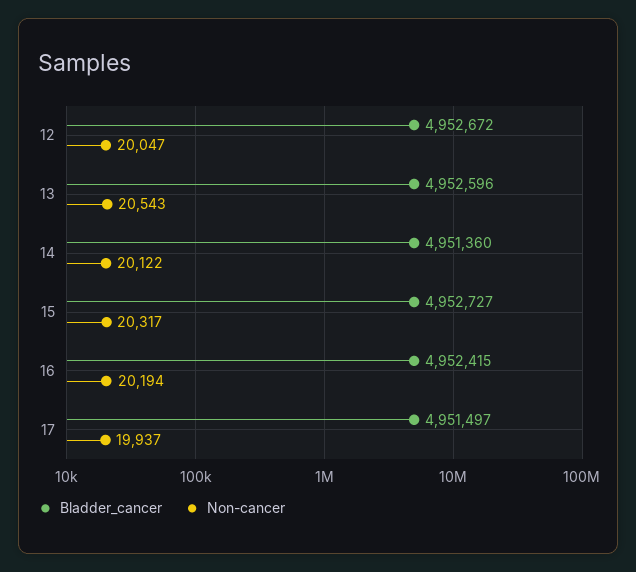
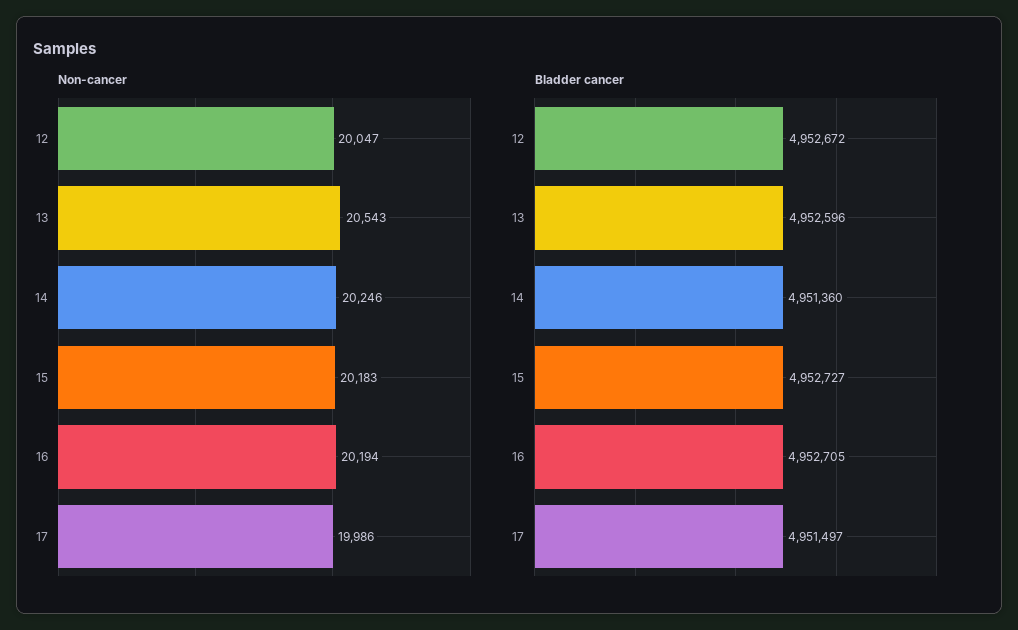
  {
    "Bladder_cancer": {
      "12": 4952672,
      "13": 4952596,
      "14": 4951360,
      "15": 4952727,
-     "16": 4952415,
+     "16": 4952705,
      "17": 4951497
    },
    "Non-cancer": {
      "12": 20047,
      "13": 20543,
-     "14": 20122,
+     "14": 20246,
-     "15": 20317,
+     "15": 20183,
      "16": 20194,
-     "17": 19937
+     "17": 19986
    }
  }

